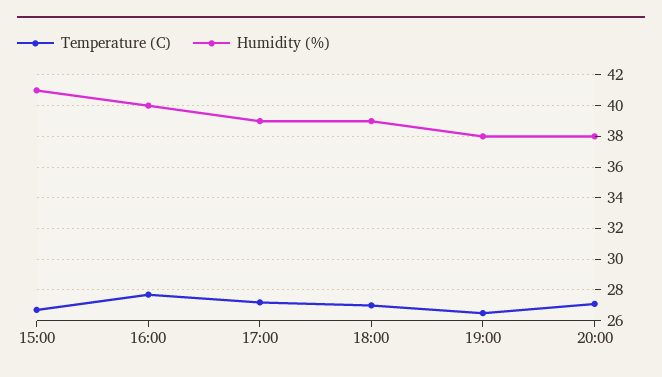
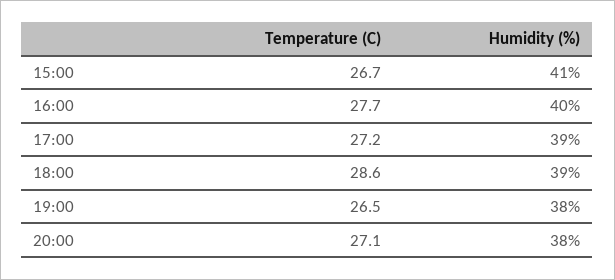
  {
    "Temperature (C)": {
      "15:00": 26.7,
      "16:00": 27.7,
      "17:00": 27.2,
-     "18:00": 27,
+     "18:00": 28.6,
      "19:00": 26.5,
      "20:00": 27.1
    },
    "Humidity (%)": {
      "15:00": 41,
      "16:00": 40,
      "17:00": 39,
      "18:00": 39,
      "19:00": 38,
      "20:00": 38
    }
  }

